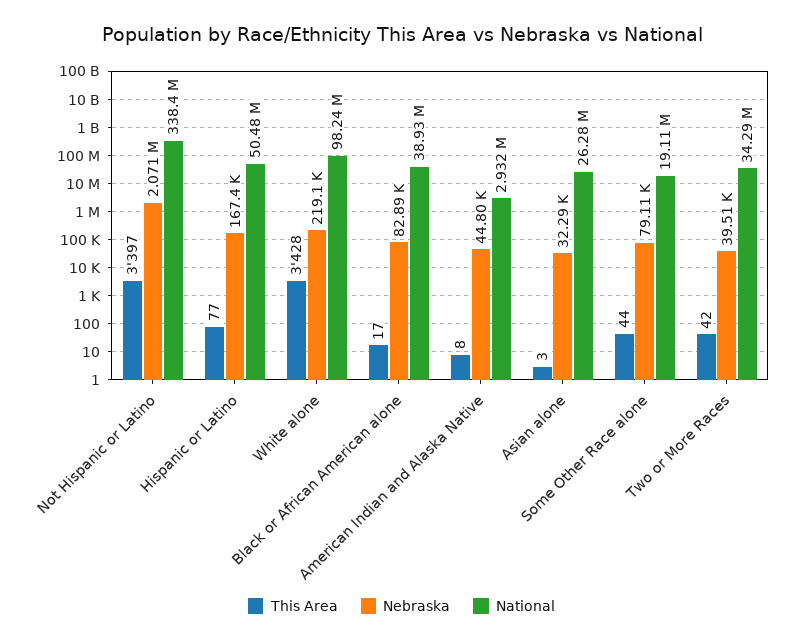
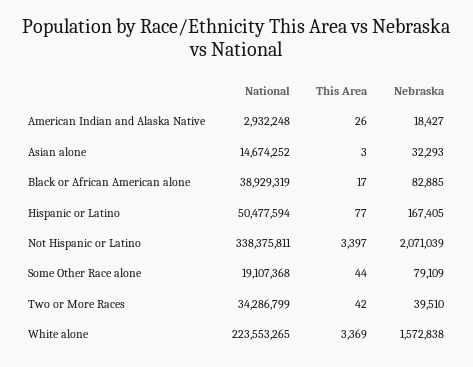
  {
    "This Area": {
      "Not Hispanic or Latino": 3397,
      "Hispanic or Latino": 77,
-     "White alone": 3428,
+     "White alone": 3369,
      "Black or African American alone": 17,
-     "American Indian and Alaska Native": 8,
+     "American Indian and Alaska Native": 26,
      "Asian alone": 3,
      "Some Other Race alone": 44,
      "Two or More Races": 42
    },
    "Nebraska": {
      "Not Hispanic or Latino": 2071039,
      "Hispanic or Latino": 167405,
-     "White alone": 219100,
+     "White alone": 1572838,
      "Black or African American alone": 82885,
-     "American Indian and Alaska Native": 44800,
+     "American Indian and Alaska Native": 18427,
      "Asian alone": 32293,
      "Some Other Race alone": 79109,
      "Two or More Races": 39510
    },
    "National": {
      "Not Hispanic or Latino": 338375811,
      "Hispanic or Latino": 50477594,
-     "White alone": 98240000,
+     "White alone": 223553265,
      "Black or African American alone": 38929319,
      "American Indian and Alaska Native": 2932248,
-     "Asian alone": 26280000,
+     "Asian alone": 14674252,
      "Some Other Race alone": 19107368,
      "Two or More Races": 34286799
    }
  }

